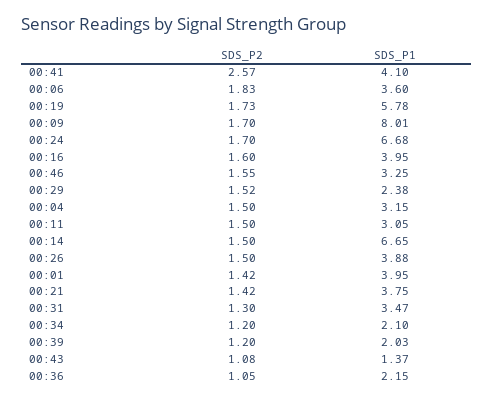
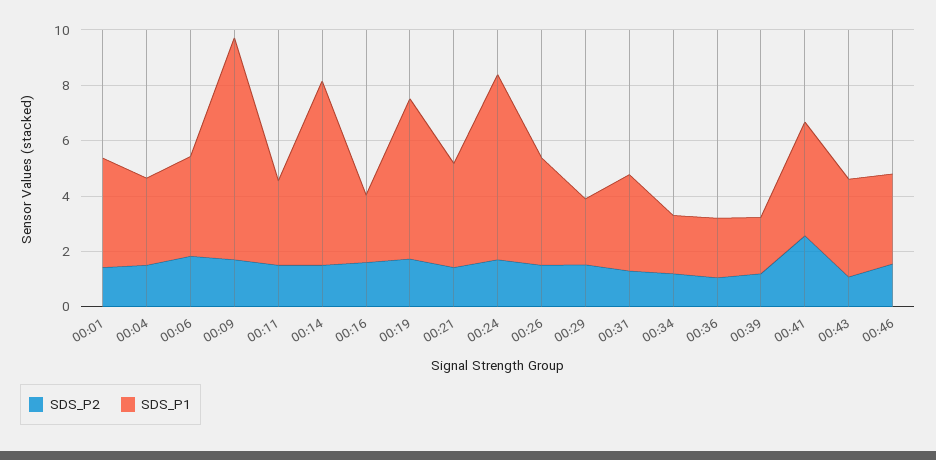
  {
    "SDS_P2": {
      "00:41": 2.57,
      "00:06": 1.83,
      "00:19": 1.73,
      "00:09": 1.7,
      "00:24": 1.7,
      "00:16": 1.6,
      "00:46": 1.55,
      "00:29": 1.52,
      "00:04": 1.5,
      "00:11": 1.5,
      "00:14": 1.5,
      "00:26": 1.5,
      "00:01": 1.42,
      "00:21": 1.42,
      "00:31": 1.3,
      "00:34": 1.2,
      "00:39": 1.2,
      "00:43": 1.08,
      "00:36": 1.05
    },
    "SDS_P1": {
      "00:41": 4.1,
      "00:06": 3.6,
      "00:19": 5.78,
      "00:09": 8.01,
      "00:24": 6.68,
-     "00:16": 3.95,
+     "00:16": 2.5,
      "00:46": 3.25,
      "00:29": 2.38,
      "00:04": 3.15,
      "00:11": 3.05,
      "00:14": 6.65,
      "00:26": 3.88,
      "00:01": 3.95,
      "00:21": 3.75,
      "00:31": 3.47,
      "00:34": 2.1,
      "00:39": 2.03,
-     "00:43": 1.37,
+     "00:43": 3.5,
      "00:36": 2.15
    }
  }

